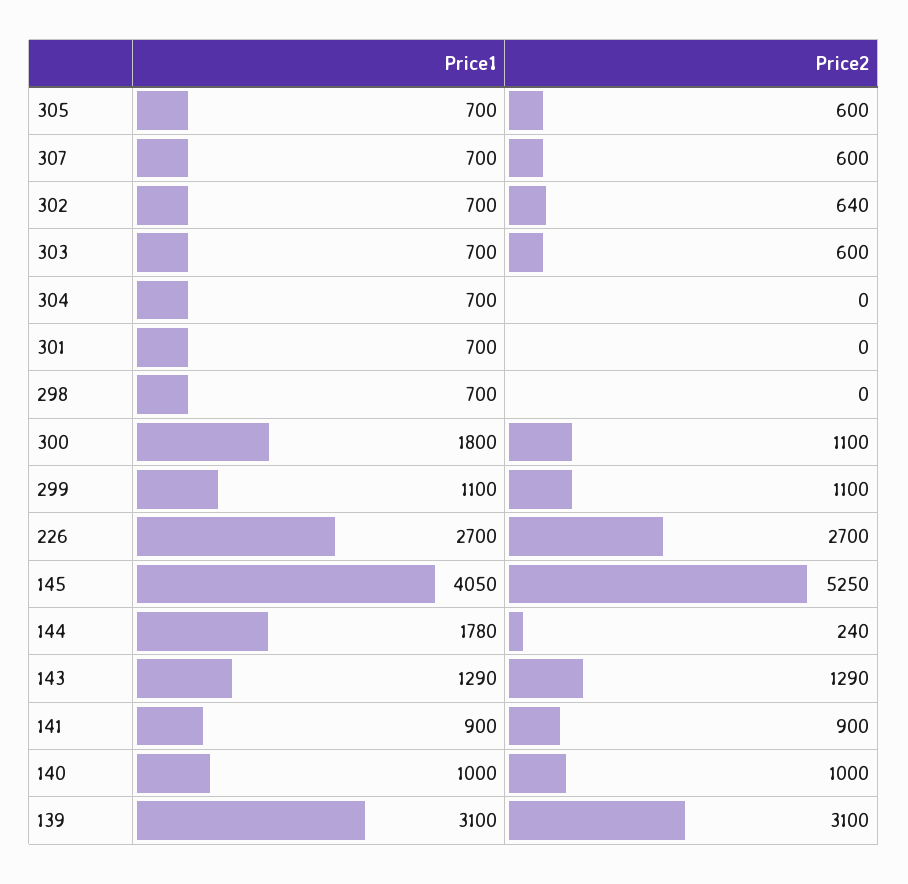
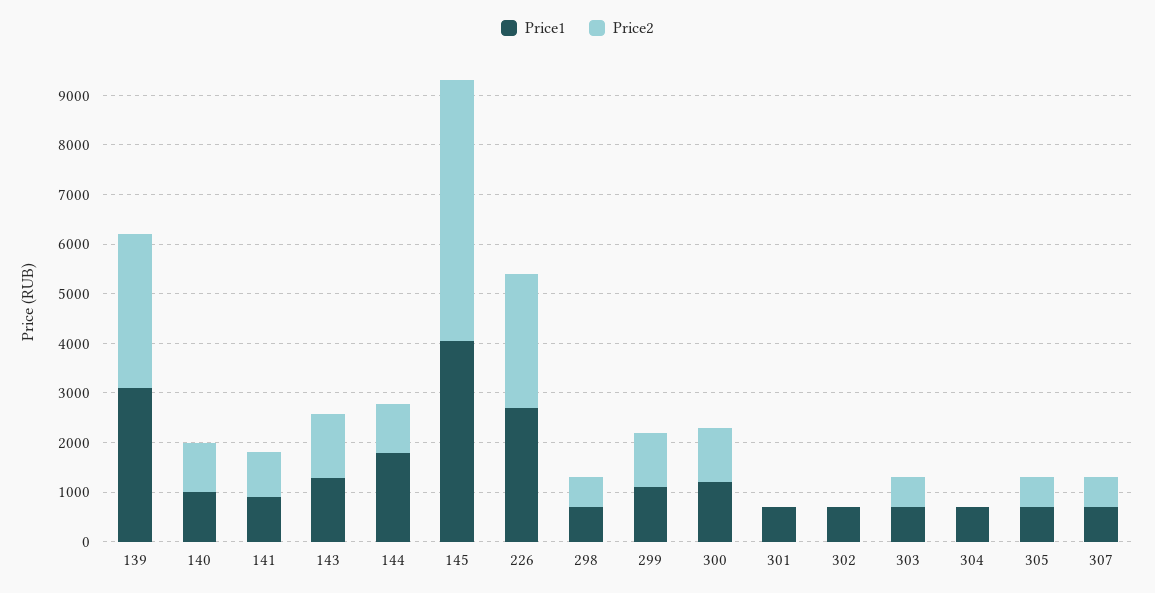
  {
    "Price1": {
      "305": 700,
      "307": 700,
      "302": 700,
      "303": 700,
      "304": 700,
      "301": 700,
      "298": 700,
-     "300": 1800,
+     "300": 1200,
      "299": 1100,
      "226": 2700,
      "145": 4050,
      "144": 1780,
      "143": 1290,
      "141": 900,
      "140": 1000,
      "139": 3100
    },
    "Price2": {
      "305": 600,
      "307": 600,
-     "302": 640,
+     "302": 0,
      "303": 600,
      "304": 0,
      "301": 0,
-     "298": 0,
+     "298": 600,
      "300": 1100,
      "299": 1100,
      "226": 2700,
      "145": 5250,
-     "144": 240,
+     "144": 1000,
      "143": 1290,
      "141": 900,
      "140": 1000,
      "139": 3100
    }
  }

